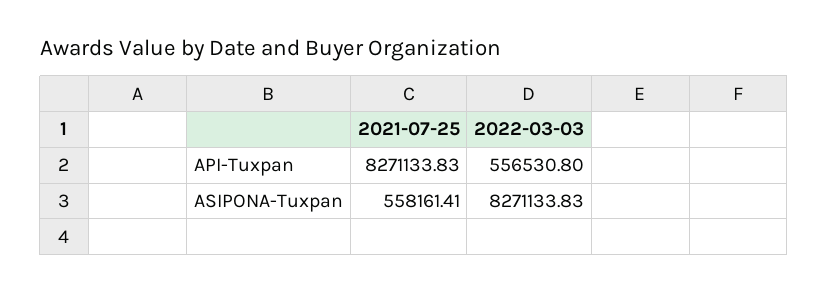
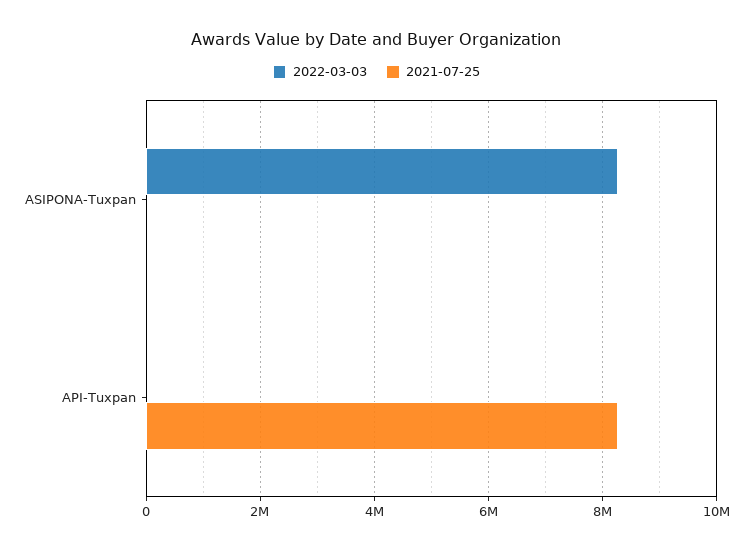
  {
    "2021-07-25": {
      "API-Tuxpan": 8271133.83,
-     "ASIPONA-Tuxpan": 558161.41
+     "ASIPONA-Tuxpan": 0
    },
    "2022-03-03": {
-     "API-Tuxpan": 556530.8,
+     "API-Tuxpan": 0,
      "ASIPONA-Tuxpan": 8271133.83
    }
  }

